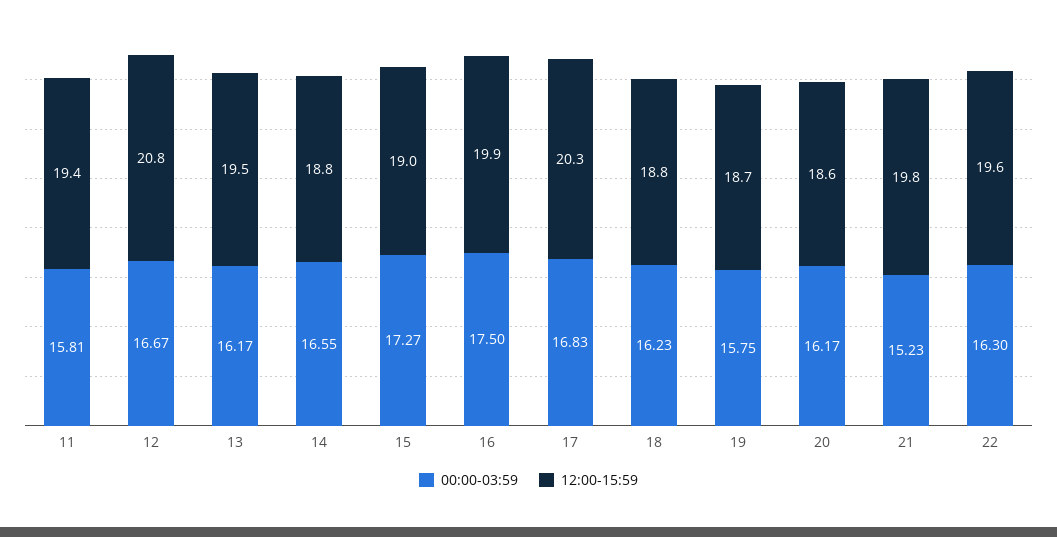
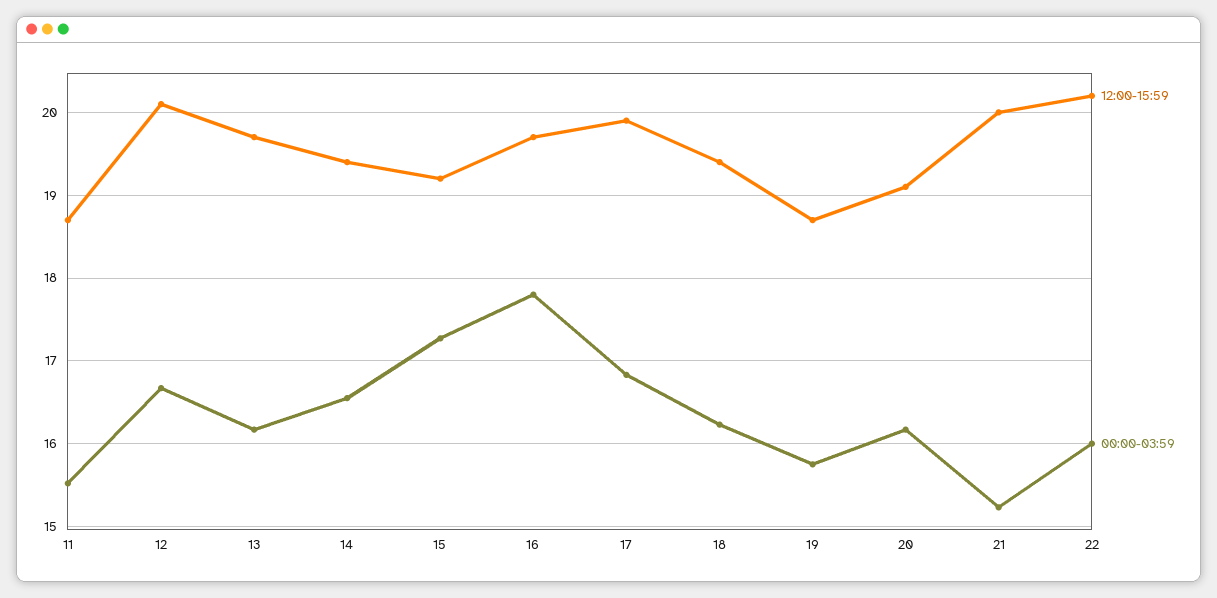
  {
    "00:00-03:59": {
-     "11": 15.81,
+     "11": 15.5,
      "12": 16.67,
      "13": 16.17,
      "14": 16.55,
      "15": 17.27,
-     "16": 17.5,
+     "16": 17.8,
      "17": 16.83,
      "18": 16.23,
      "19": 15.75,
      "20": 16.17,
      "21": 15.23,
-     "22": 16.3
+     "22": 16
    },
    "12:00-15:59": {
-     "11": 19.4,
+     "11": 18.7,
-     "12": 20.8,
+     "12": 20.1,
-     "13": 19.5,
+     "13": 19.7,
-     "14": 18.8,
+     "14": 19.4,
-     "15": 19,
+     "15": 19.2,
-     "16": 19.9,
+     "16": 19.7,
-     "17": 20.3,
+     "17": 19.9,
-     "18": 18.8,
+     "18": 19.4,
      "19": 18.7,
-     "20": 18.6,
+     "20": 19.1,
-     "21": 19.8,
+     "21": 20,
-     "22": 19.6
+     "22": 20.2
    }
  }

